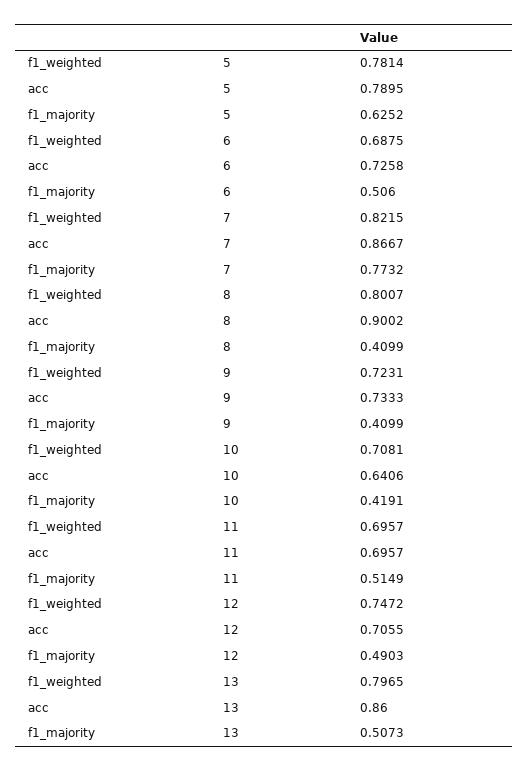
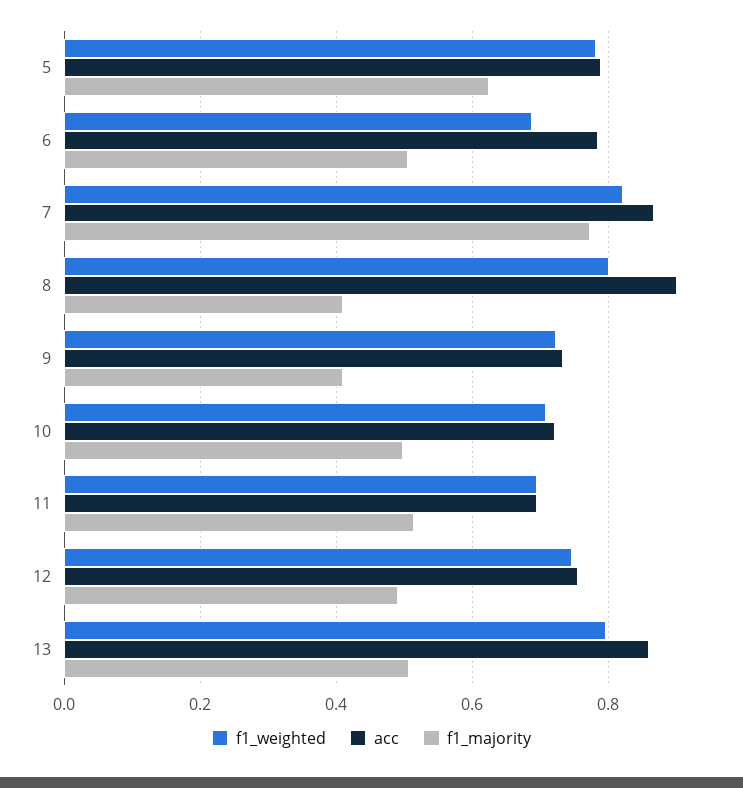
  {
    "f1_weighted": {
      "5": 0.7814,
      "6": 0.6875,
      "7": 0.8215,
      "8": 0.8007,
      "9": 0.7231,
      "10": 0.7081,
      "11": 0.6957,
      "12": 0.7472,
      "13": 0.7965
    },
    "acc": {
      "5": 0.7895,
-     "6": 0.7258,
+     "6": 0.78,
      "7": 0.8667,
      "8": 0.9002,
      "9": 0.7333,
-     "10": 0.6406,
+     "10": 0.72,
      "11": 0.6957,
-     "12": 0.7055,
+     "12": 0.76,
      "13": 0.86
    },
    "f1_majority": {
      "5": 0.6252,
      "6": 0.506,
      "7": 0.7732,
      "8": 0.4099,
      "9": 0.4099,
-     "10": 0.4191,
+     "10": 0.5,
      "11": 0.5149,
      "12": 0.4903,
      "13": 0.5073
    }
  }

